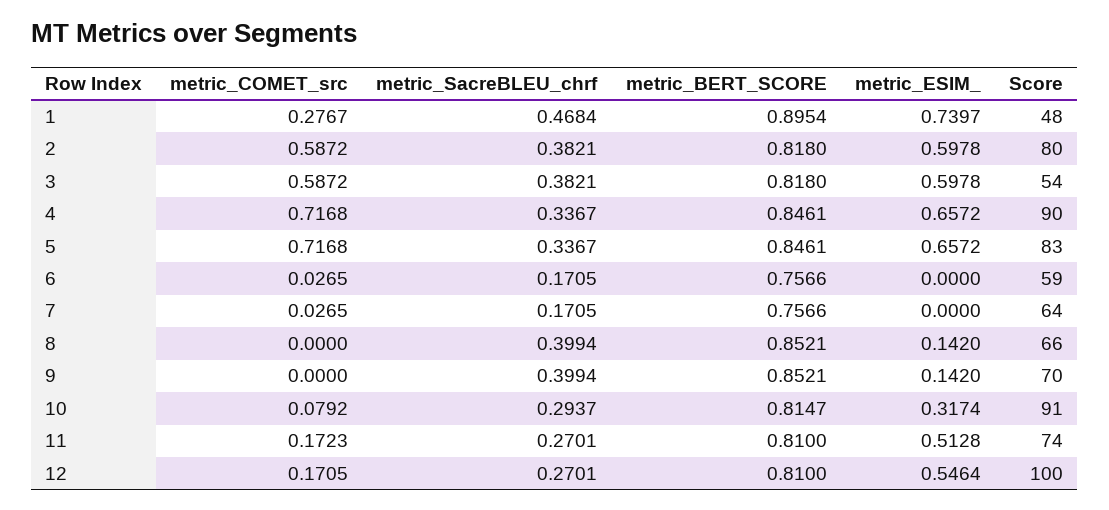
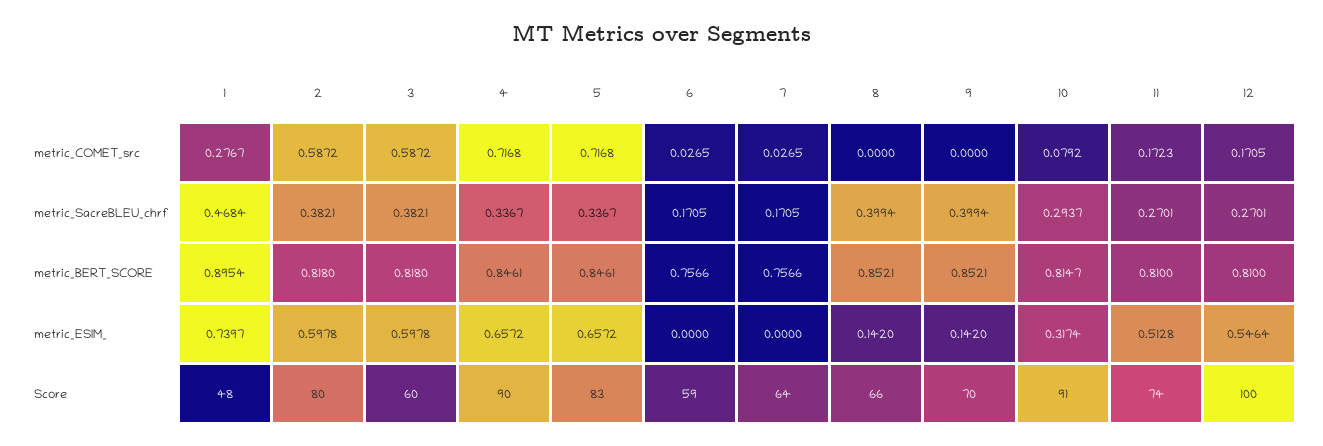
  {
    "metric_COMET_src": {
      "1": 0.2767,
      "2": 0.5872,
      "3": 0.5872,
      "4": 0.7168,
      "5": 0.7168,
      "6": 0.0265,
      "7": 0.0265,
      "8": 0,
      "9": 0,
      "10": 0.0792,
      "11": 0.1723,
      "12": 0.1705
    },
    "metric_SacreBLEU_chrf": {
      "1": 0.4684,
      "2": 0.3821,
      "3": 0.3821,
      "4": 0.3367,
      "5": 0.3367,
      "6": 0.1705,
      "7": 0.1705,
      "8": 0.3994,
      "9": 0.3994,
      "10": 0.2937,
      "11": 0.2701,
      "12": 0.2701
    },
    "metric_BERT_SCORE": {
      "1": 0.8954,
      "2": 0.818,
      "3": 0.818,
      "4": 0.8461,
      "5": 0.8461,
      "6": 0.7566,
      "7": 0.7566,
      "8": 0.8521,
      "9": 0.8521,
      "10": 0.8147,
      "11": 0.81,
      "12": 0.81
    },
    "metric_ESIM_": {
      "1": 0.7397,
      "2": 0.5978,
      "3": 0.5978,
      "4": 0.6572,
      "5": 0.6572,
      "6": 0,
      "7": 0,
      "8": 0.142,
      "9": 0.142,
      "10": 0.3174,
      "11": 0.5128,
      "12": 0.5464
    },
    "Score": {
      "1": 48,
      "2": 80,
-     "3": 54,
+     "3": 60,
      "4": 90,
      "5": 83,
      "6": 59,
      "7": 64,
      "8": 66,
      "9": 70,
      "10": 91,
      "11": 74,
      "12": 100
    }
  }

